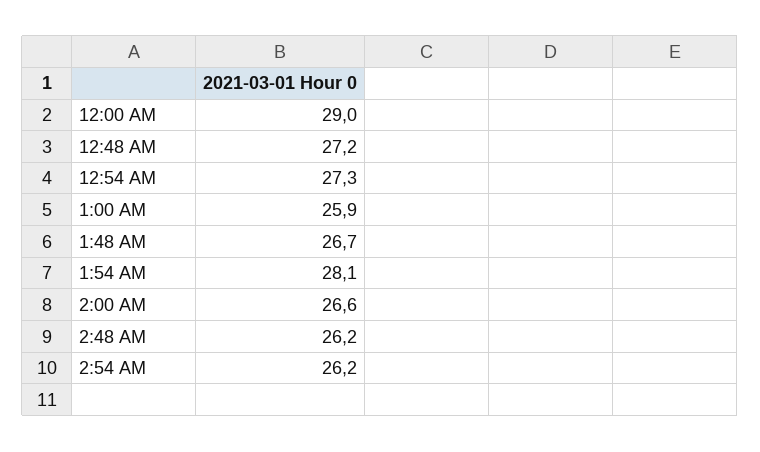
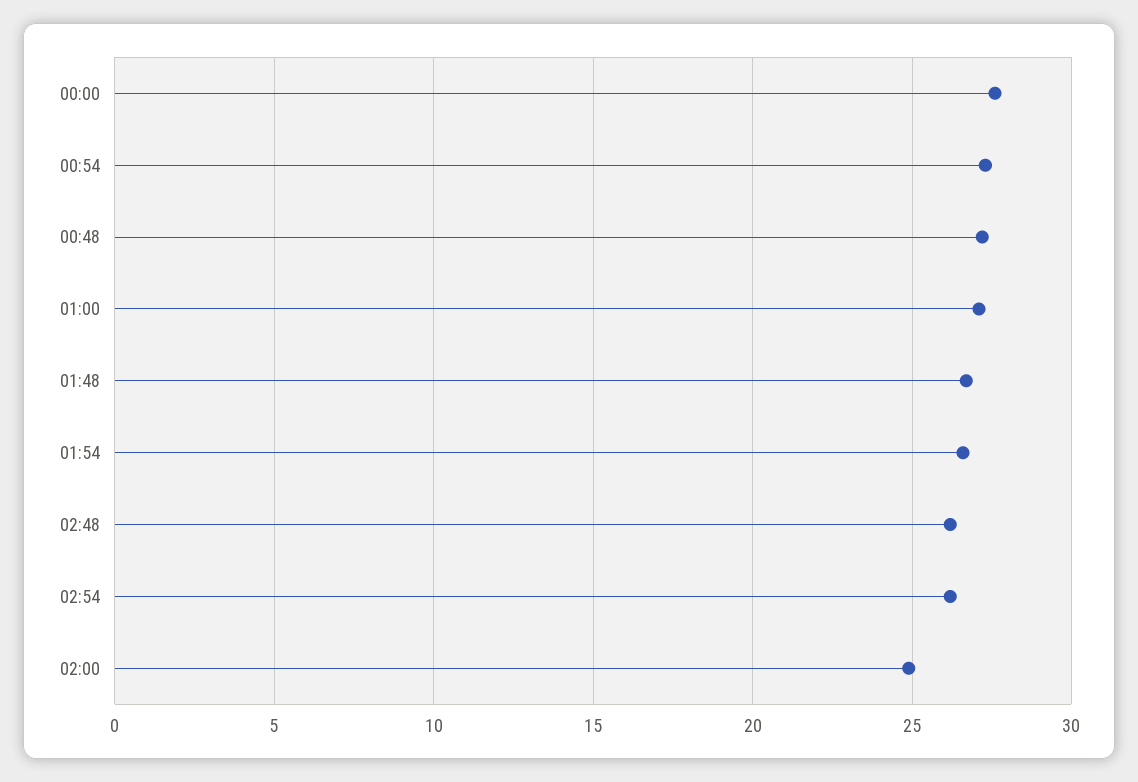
  {
-   "12:00 AM": 29,
+   "12:00 AM": 27.5,
    "12:48 AM": 27.2,
    "12:54 AM": 27.3,
-   "1:00 AM": 25.9,
+   "1:00 AM": 27,
    "1:48 AM": 26.7,
-   "1:54 AM": 28.1,
+   "1:54 AM": 26.5,
-   "2:00 AM": 26.6,
+   "2:00 AM": 25,
    "2:48 AM": 26.2,
    "2:54 AM": 26.2
  }

